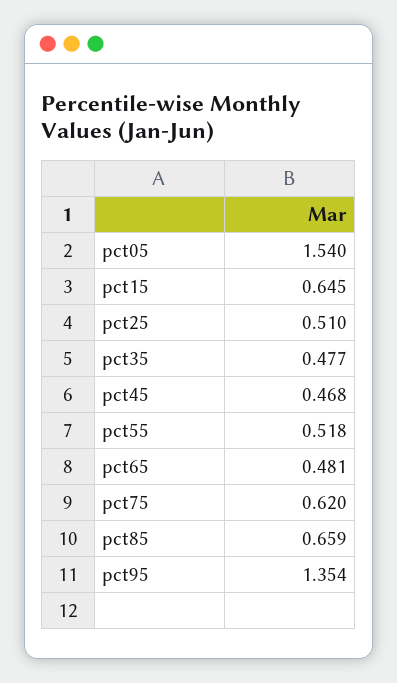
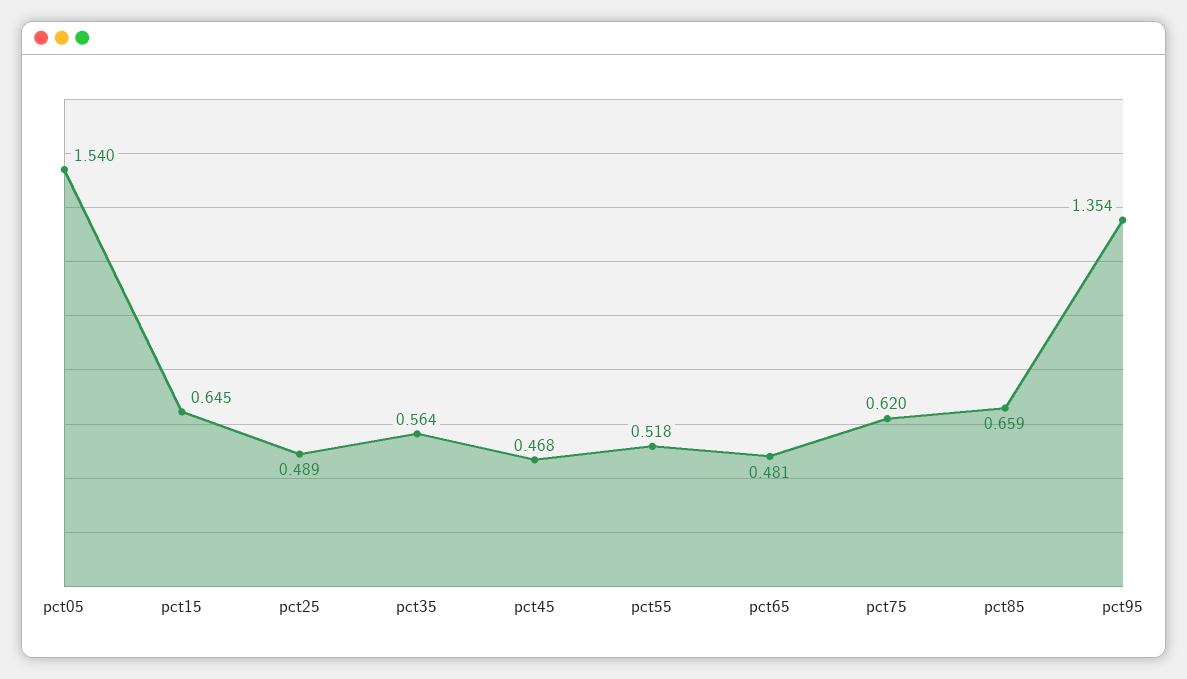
  {
    "pct05": 1.54,
    "pct15": 0.645,
-   "pct25": 0.51,
+   "pct25": 0.489,
-   "pct35": 0.477,
+   "pct35": 0.564,
    "pct45": 0.468,
    "pct55": 0.518,
    "pct65": 0.481,
    "pct75": 0.62,
    "pct85": 0.659,
    "pct95": 1.354
  }

